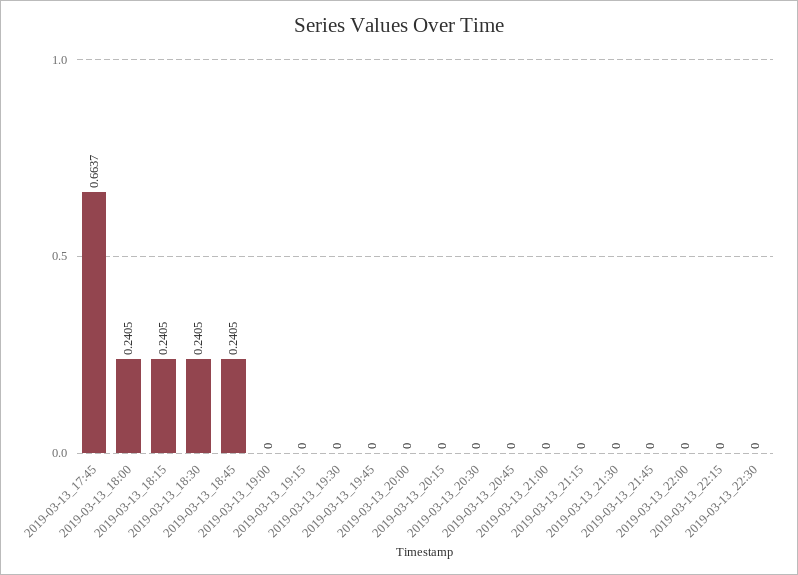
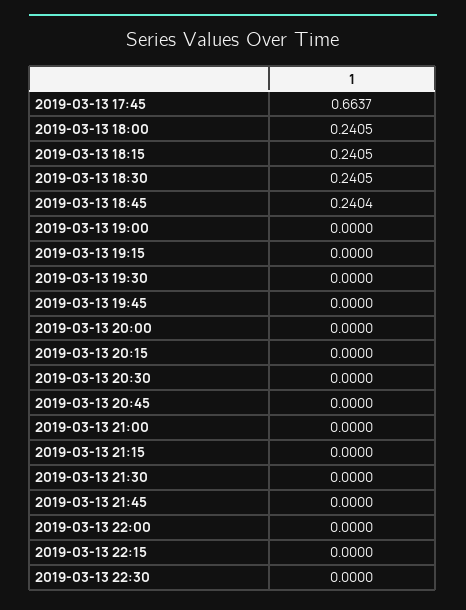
  {
    "2019-03-13_17:45": 0.6637,
    "2019-03-13_18:00": 0.2405,
    "2019-03-13_18:15": 0.2405,
    "2019-03-13_18:30": 0.2405,
-   "2019-03-13_18:45": 0.2405,
+   "2019-03-13_18:45": 0.2404,
    "2019-03-13_19:00": 0,
    "2019-03-13_19:15": 0,
    "2019-03-13_19:30": 0,
    "2019-03-13_19:45": 0,
    "2019-03-13_20:00": 0,
    "2019-03-13_20:15": 0,
    "2019-03-13_20:30": 0,
    "2019-03-13_20:45": 0,
    "2019-03-13_21:00": 0,
    "2019-03-13_21:15": 0,
    "2019-03-13_21:30": 0,
    "2019-03-13_21:45": 0,
    "2019-03-13_22:00": 0,
    "2019-03-13_22:15": 0,
    "2019-03-13_22:30": 0
  }

